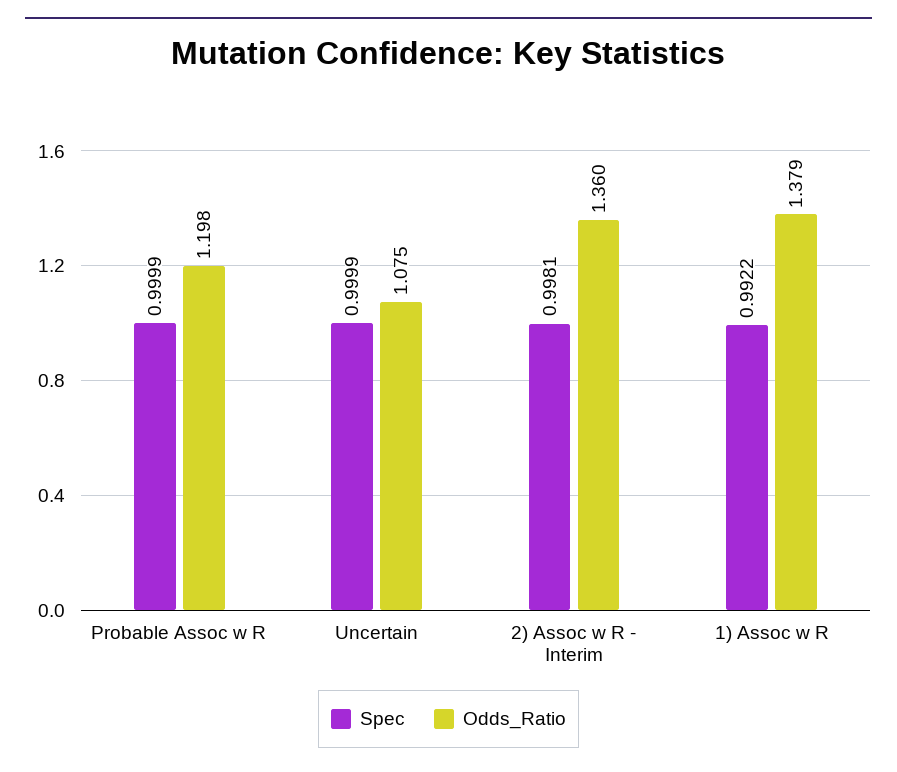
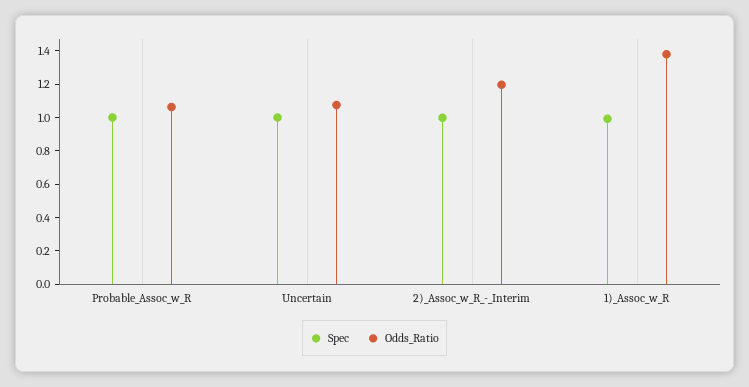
  {
    "Spec": {
      "Probable Assoc w R": 0.9999,
      "Uncertain": 0.9999,
      "2) Assoc w R - Interim": 0.9981,
      "1) Assoc w R": 0.9922
    },
    "Odds_Ratio": {
-     "Probable Assoc w R": 1.198,
+     "Probable Assoc w R": 1.05,
      "Uncertain": 1.075,
-     "2) Assoc w R - Interim": 1.36,
+     "2) Assoc w R - Interim": 1.2,
      "1) Assoc w R": 1.379
    }
  }

